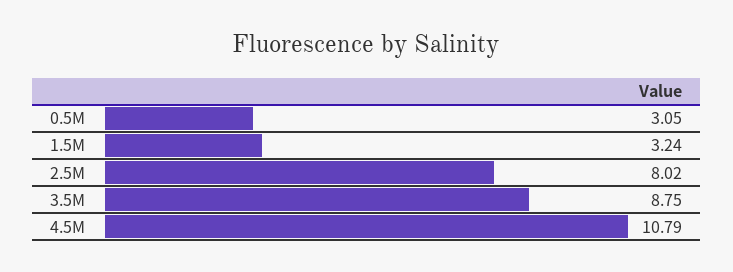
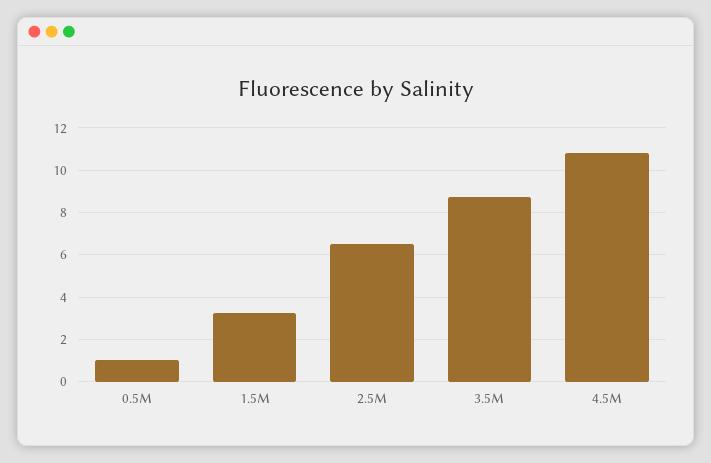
  {
-   "0.5M": 3.05,
+   "0.5M": 1,
    "1.5M": 3.24,
-   "2.5M": 8.02,
+   "2.5M": 6.5,
    "3.5M": 8.75,
    "4.5M": 10.79
  }

